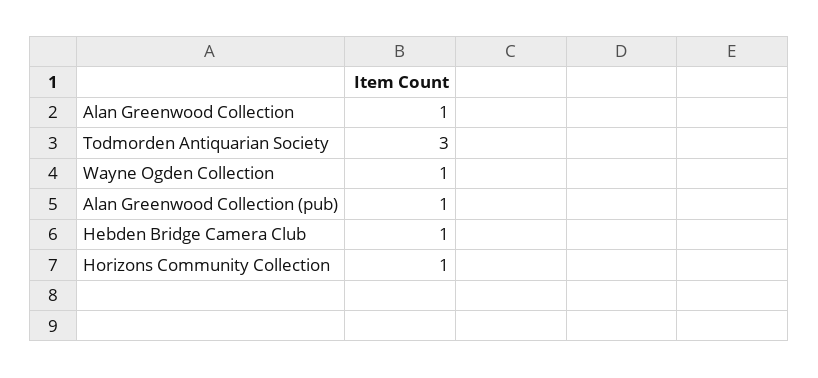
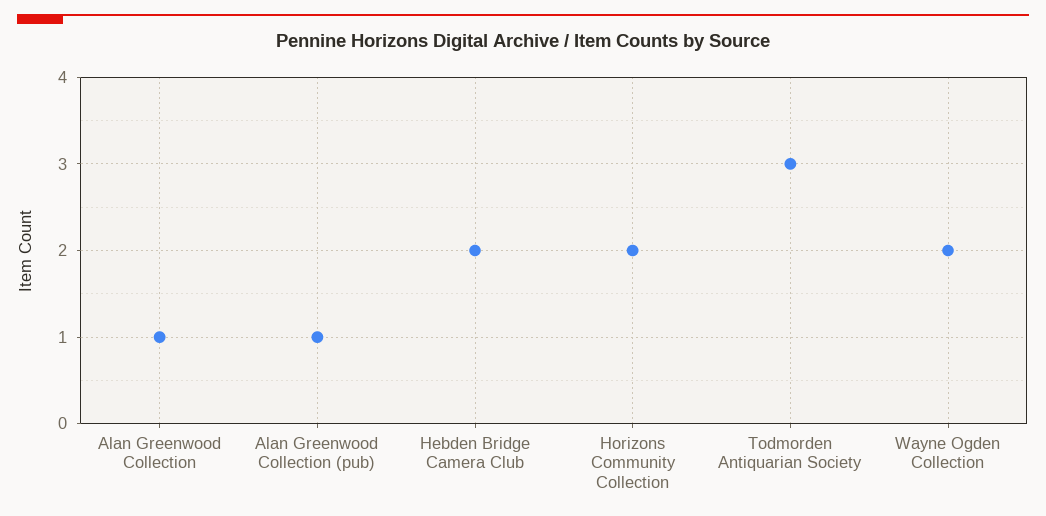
  {
    "Alan Greenwood Collection": 1,
    "Todmorden Antiquarian Society": 3,
-   "Wayne Ogden Collection": 1,
+   "Wayne Ogden Collection": 2,
    "Alan Greenwood Collection (pub)": 1,
-   "Hebden Bridge Camera Club": 1,
+   "Hebden Bridge Camera Club": 2,
-   "Horizons Community Collection": 1
+   "Horizons Community Collection": 2
  }

